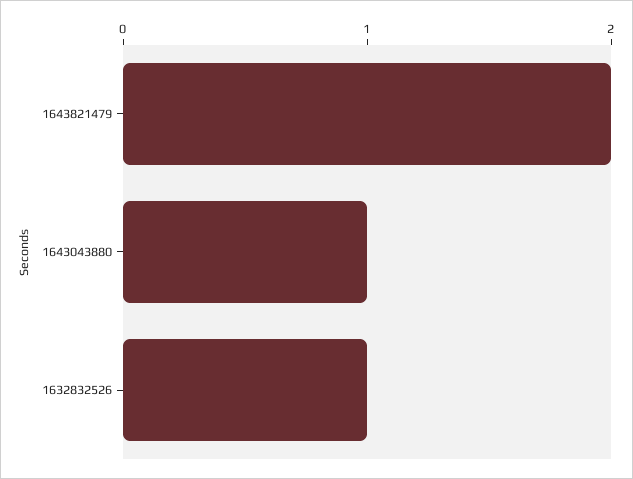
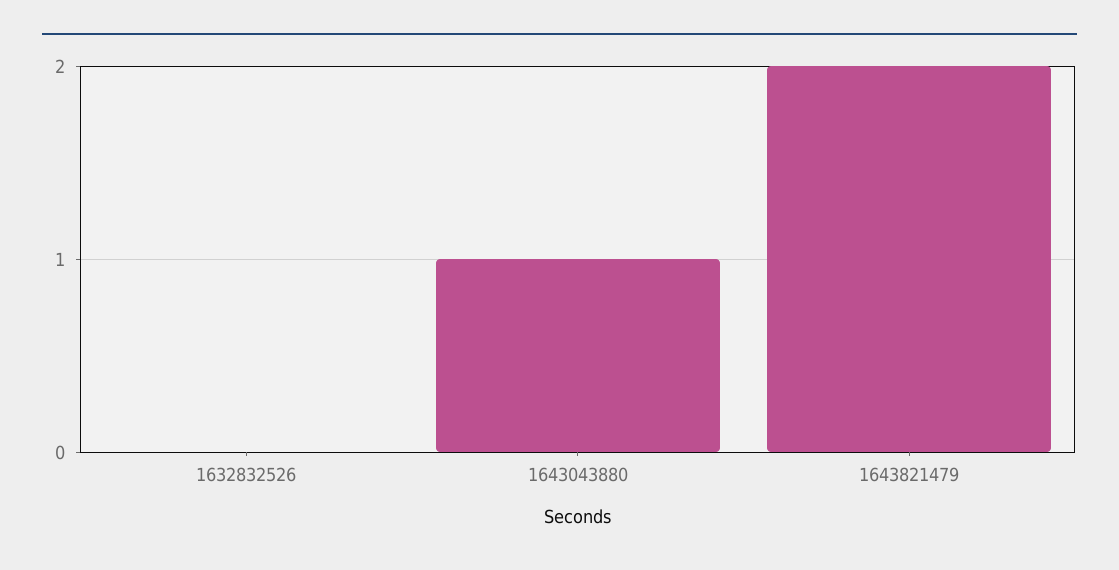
  {
    "1643821479": 2,
    "1643043880": 1,
-   "1632832526": 1
+   "1632832526": 0
  }

